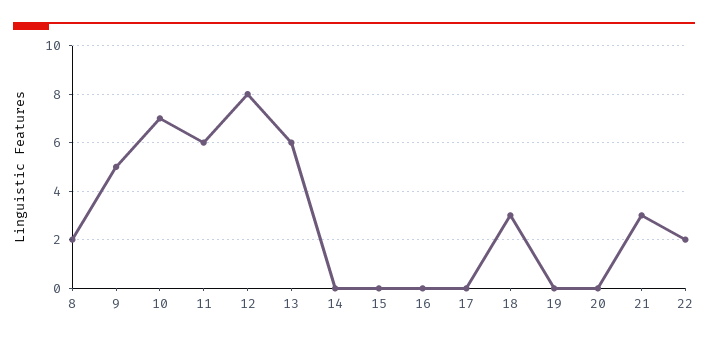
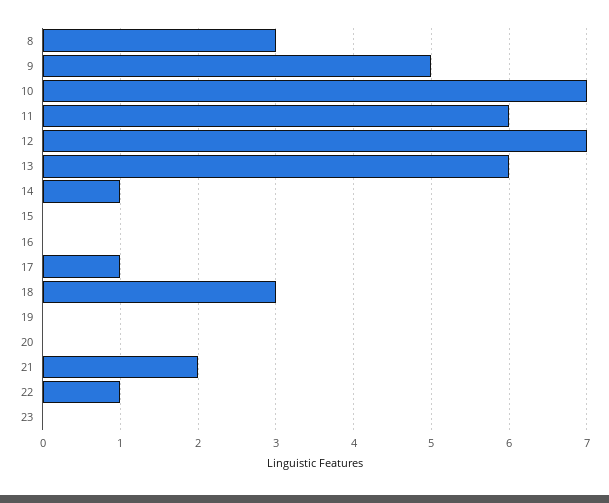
  {
-   "8": 2,
+   "8": 3,
    "9": 5,
    "10": 7,
    "11": 6,
-   "12": 8,
+   "12": 7,
    "13": 6,
-   "14": 0,
+   "14": 1,
    "15": 0,
    "16": 0,
-   "17": 0,
+   "17": 1,
    "18": 3,
    "19": 0,
    "20": 0,
-   "21": 3,
+   "21": 2,
-   "22": 2
+   "22": 1,
+   "23": 0
  }

